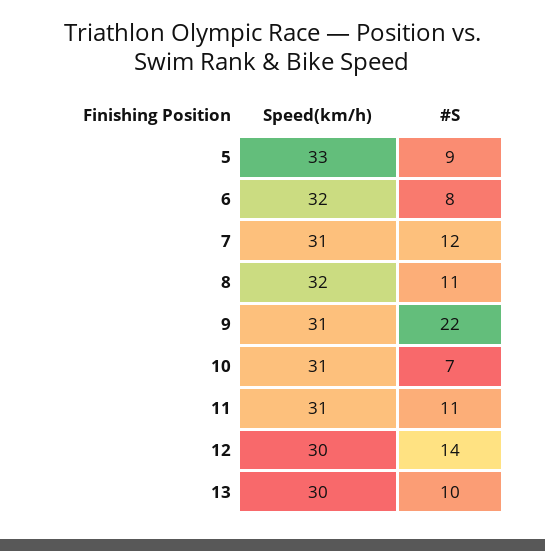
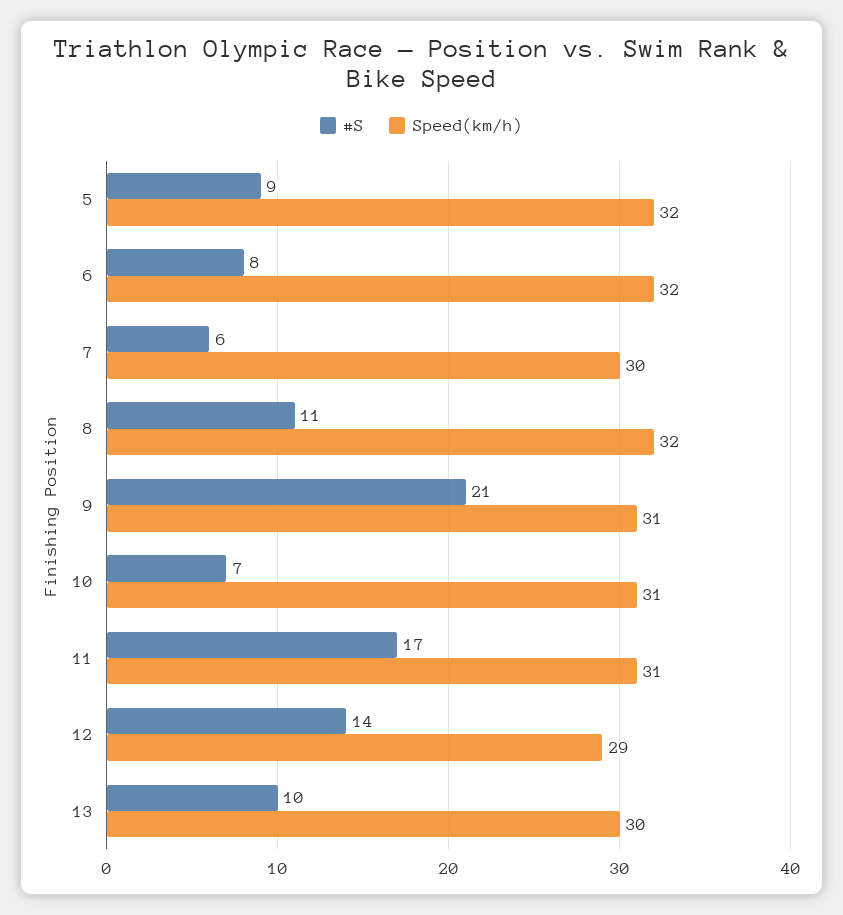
  {
    "Speed(km/h)": {
-     "5": 33,
+     "5": 32,
      "6": 32,
-     "7": 31,
+     "7": 30,
      "8": 32,
      "9": 31,
      "10": 31,
      "11": 31,
-     "12": 30,
+     "12": 29,
      "13": 30
    },
    "#S": {
      "5": 9,
      "6": 8,
-     "7": 12,
+     "7": 6,
      "8": 11,
-     "9": 22,
+     "9": 21,
      "10": 7,
-     "11": 11,
+     "11": 17,
      "12": 14,
      "13": 10
    }
  }

